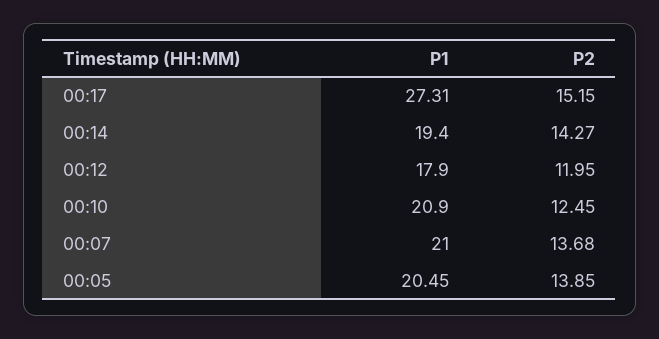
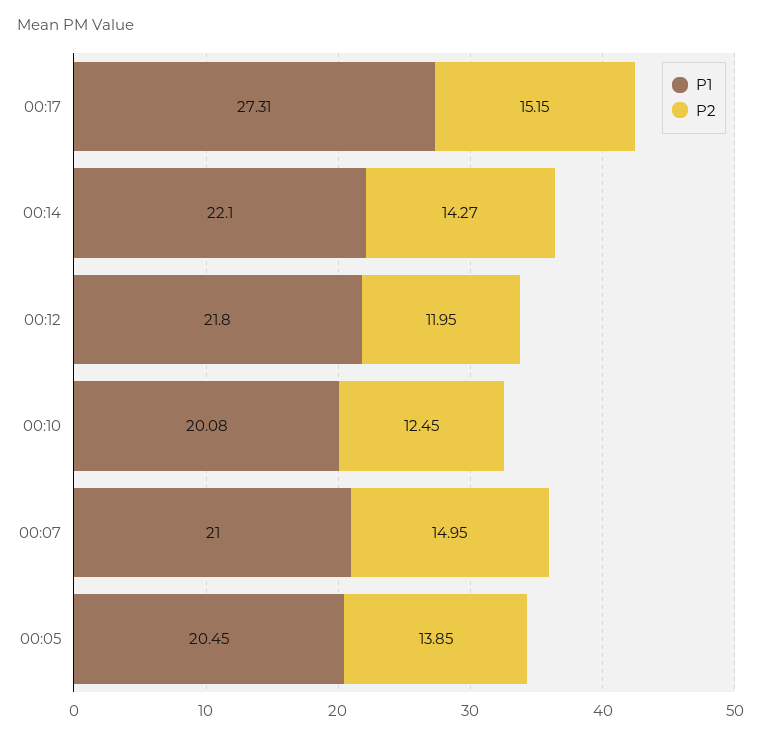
  {
    "P1": {
      "00:17": 27.31,
-     "00:14": 19.4,
+     "00:14": 22.1,
-     "00:12": 17.9,
+     "00:12": 21.8,
-     "00:10": 20.9,
+     "00:10": 20.08,
      "00:07": 21,
      "00:05": 20.45
    },
    "P2": {
      "00:17": 15.15,
      "00:14": 14.27,
      "00:12": 11.95,
      "00:10": 12.45,
-     "00:07": 13.68,
+     "00:07": 14.95,
      "00:05": 13.85
    }
  }

